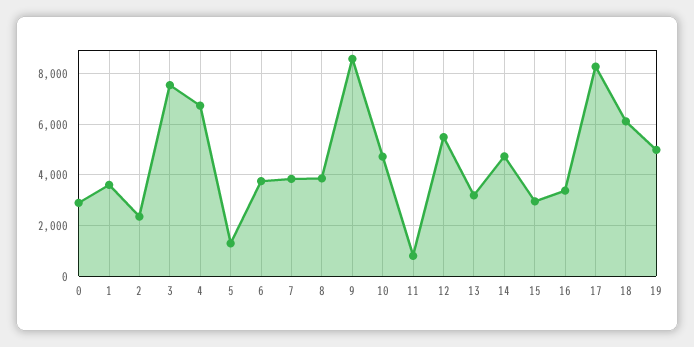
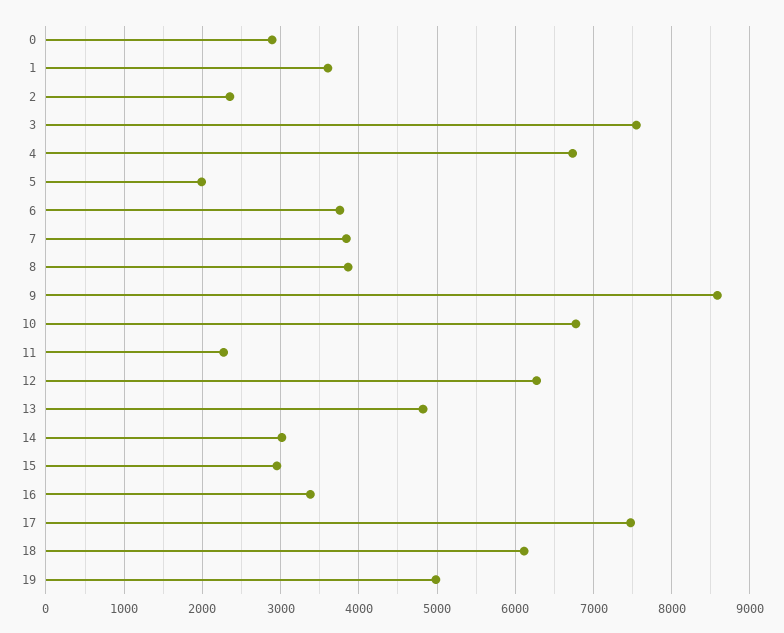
  {
    "0": 2900,
    "1": 3600,
    "2": 2400,
    "3": 7500,
    "4": 6700,
-   "5": 1250,
+   "5": 2000,
    "6": 3800,
    "7": 3800,
    "8": 3900,
    "9": 8600,
-   "10": 4750,
+   "10": 6800,
-   "11": 750,
+   "11": 2300,
-   "12": 5500,
+   "12": 6300,
-   "13": 3250,
+   "13": 4800,
-   "14": 4750,
+   "14": 3000,
    "15": 3000,
    "16": 3400,
-   "17": 8250,
+   "17": 7500,
    "18": 6100,
    "19": 5000
  }

